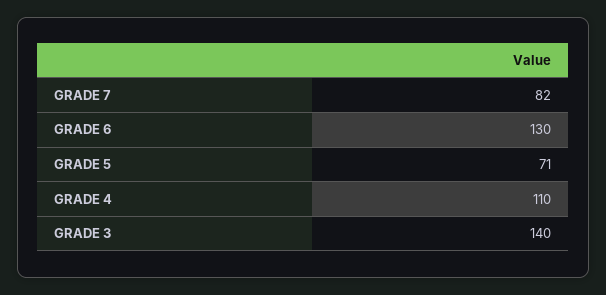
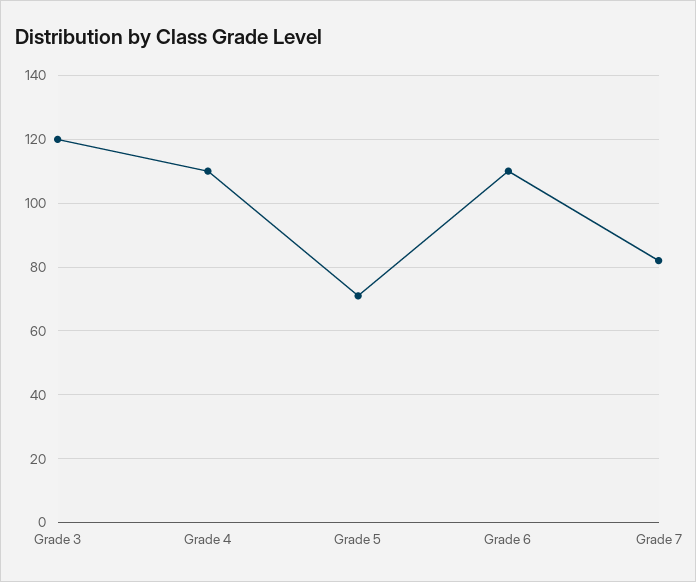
  {
    "GRADE 7": 82,
-   "GRADE 6": 130,
+   "GRADE 6": 110,
    "GRADE 5": 71,
    "GRADE 4": 110,
-   "GRADE 3": 140
+   "GRADE 3": 120
  }

